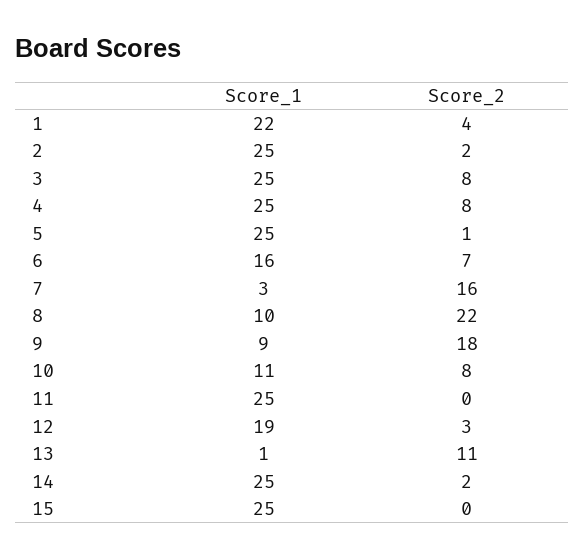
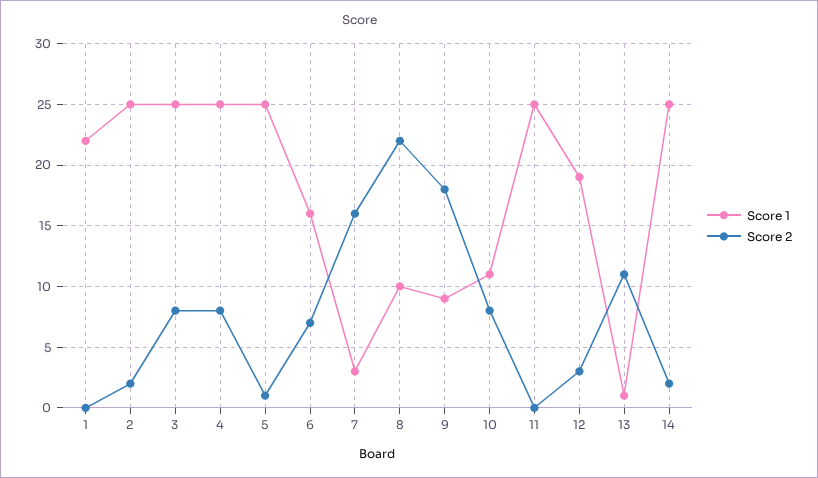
  {
    "Score_1": {
      "1": 22,
      "2": 25,
      "3": 25,
      "4": 25,
      "5": 25,
      "6": 16,
      "7": 3,
      "8": 10,
      "9": 9,
      "10": 11,
      "11": 25,
      "12": 19,
      "13": 1,
-     "14": 25,
+     "14": 25
-     "15": 25
    },
    "Score_2": {
-     "1": 4,
+     "1": 0,
      "2": 2,
      "3": 8,
      "4": 8,
      "5": 1,
      "6": 7,
      "7": 16,
      "8": 22,
      "9": 18,
      "10": 8,
      "11": 0,
      "12": 3,
      "13": 11,
-     "14": 2,
+     "14": 2
-     "15": 0
    }
  }

